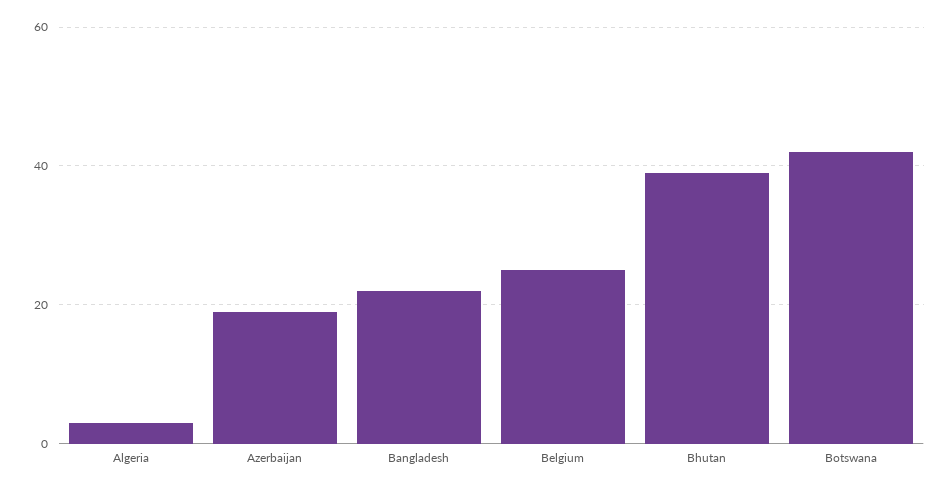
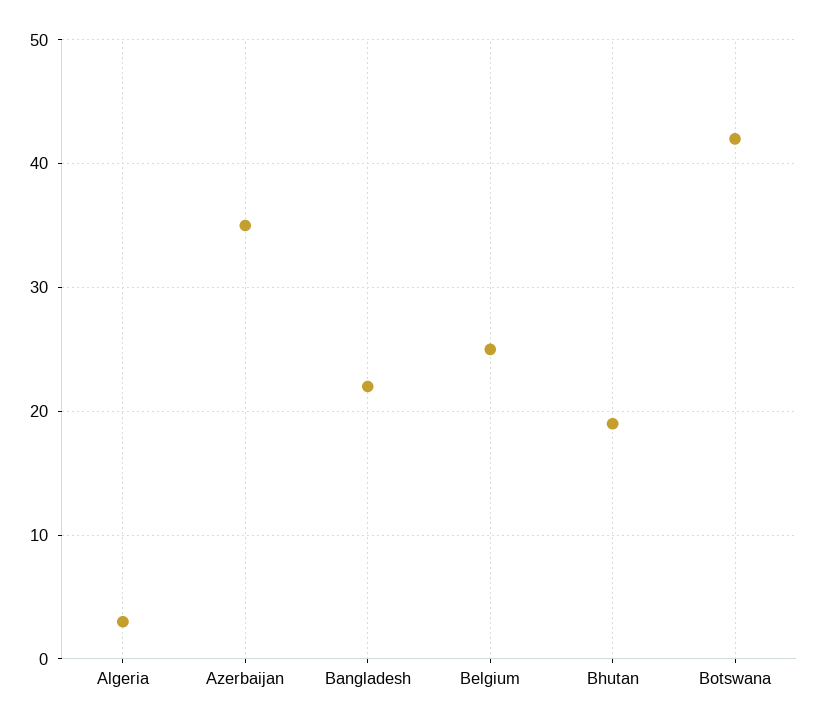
  {
    "Algeria": 3,
-   "Azerbaijan": 20,
+   "Azerbaijan": 35,
    "Bangladesh": 22,
    "Belgium": 25,
-   "Bhutan": 40,
+   "Bhutan": 19,
    "Botswana": 42
  }

